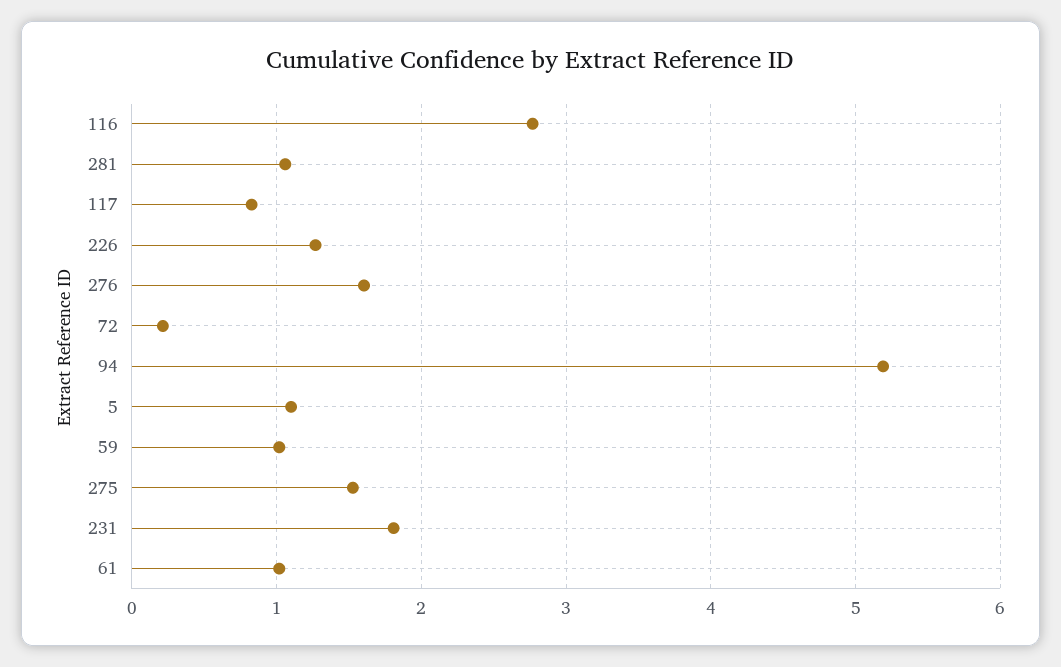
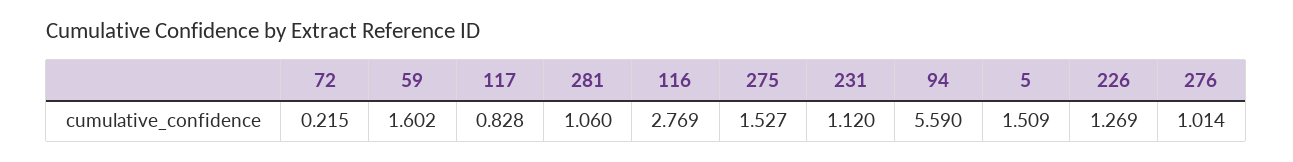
  {
    "116": 2.769,
    "281": 1.06,
    "117": 0.828,
    "226": 1.269,
-   "276": 1.6,
+   "276": 1.014,
    "72": 0.215,
-   "94": 5.2,
+   "94": 5.59,
-   "5": 1.1,
+   "5": 1.509,
-   "59": 1,
+   "59": 1.602,
    "275": 1.527,
-   "231": 1.8,
+   "231": 1.12
-   "61": 1
  }

